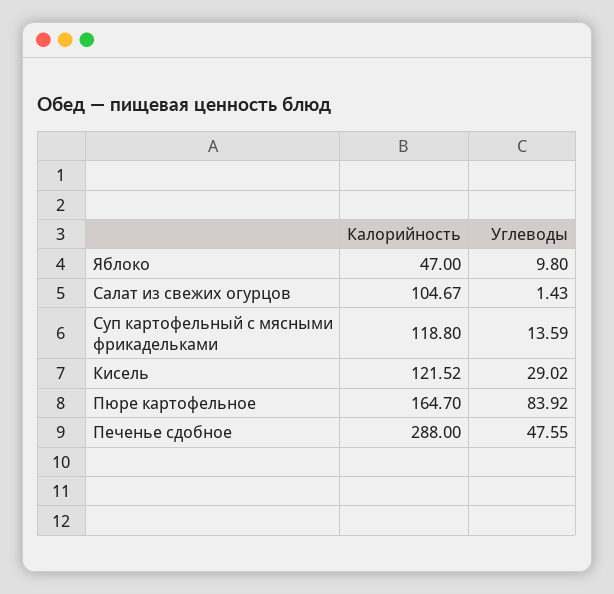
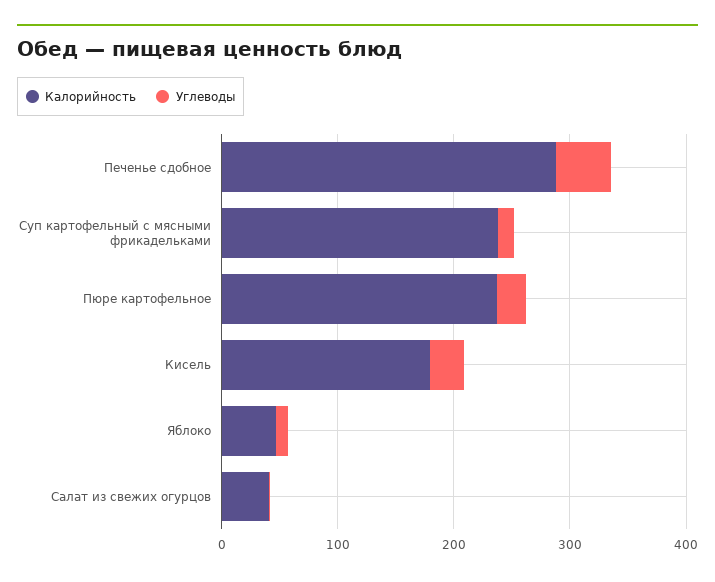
  {
    "Калорийность": {
      "Яблоко": 47,
-     "Салат из свежих огурцов": 104.67,
+     "Салат из свежих огурцов": 40,
-     "Суп картофельный с мясными фрикадельками": 118.8,
+     "Суп картофельный с мясными фрикадельками": 240,
-     "Кисель": 121.52,
+     "Кисель": 180,
-     "Пюре картофельное": 164.7,
+     "Пюре картофельное": 240,
      "Печенье сдобное": 288
    },
    "Углеводы": {
      "Яблоко": 9.8,
      "Салат из свежих огурцов": 1.43,
      "Суп картофельный с мясными фрикадельками": 13.59,
      "Кисель": 29.02,
-     "Пюре картофельное": 83.92,
+     "Пюре картофельное": 20,
      "Печенье сдобное": 47.55
    }
  }

